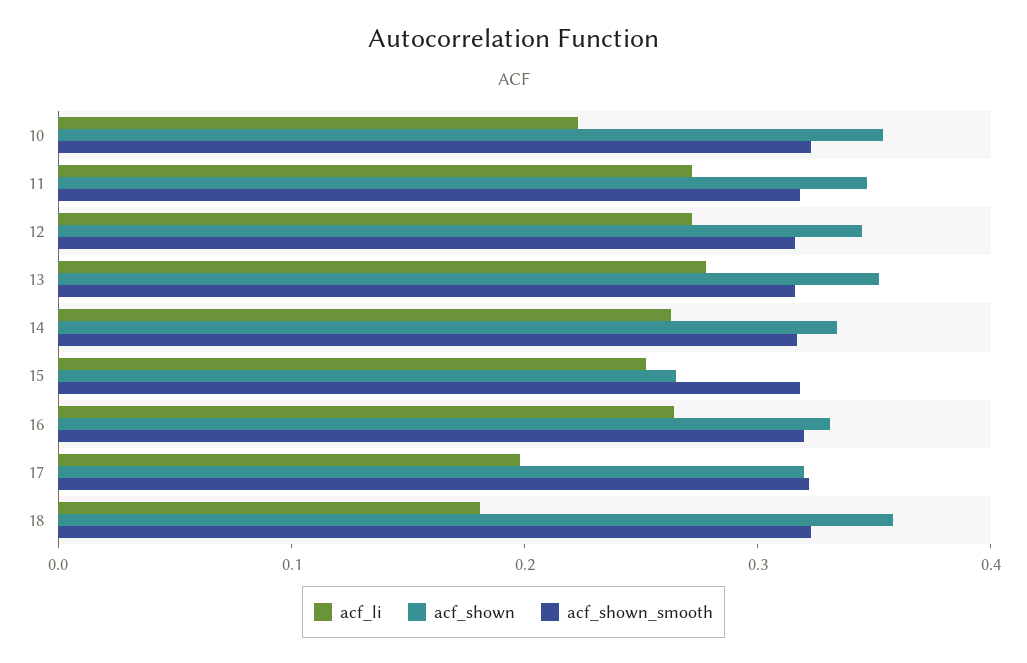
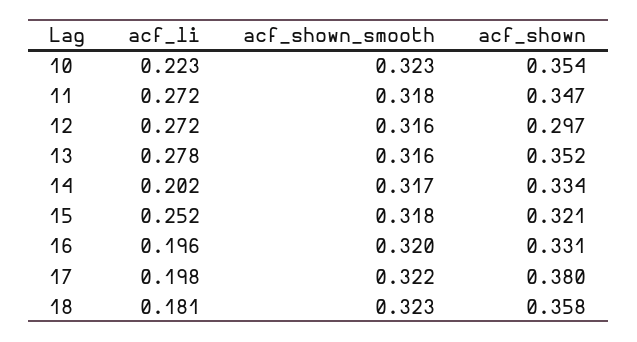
  {
    "acf_li": {
      "10": 0.223,
      "11": 0.272,
      "12": 0.272,
      "13": 0.278,
-     "14": 0.26,
+     "14": 0.202,
      "15": 0.252,
-     "16": 0.26,
+     "16": 0.196,
      "17": 0.198,
      "18": 0.181
    },
    "acf_shown": {
      "10": 0.354,
      "11": 0.347,
-     "12": 0.34,
+     "12": 0.297,
      "13": 0.352,
      "14": 0.334,
-     "15": 0.26,
+     "15": 0.321,
      "16": 0.331,
-     "17": 0.32,
+     "17": 0.38,
      "18": 0.358
    },
    "acf_shown_smooth": {
      "10": 0.323,
      "11": 0.318,
      "12": 0.316,
      "13": 0.316,
      "14": 0.317,
      "15": 0.318,
      "16": 0.32,
      "17": 0.322,
      "18": 0.323
    }
  }

